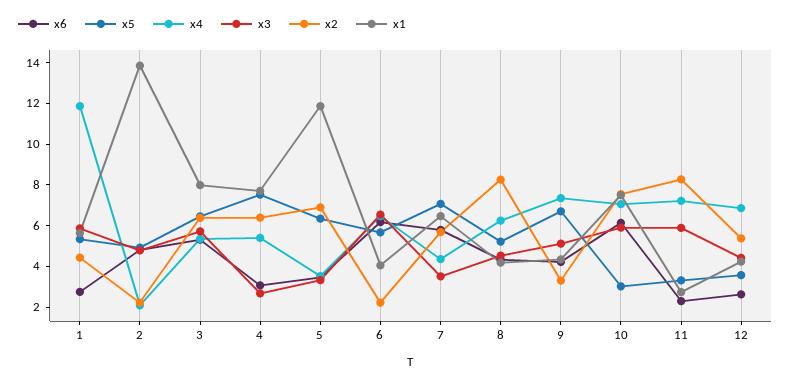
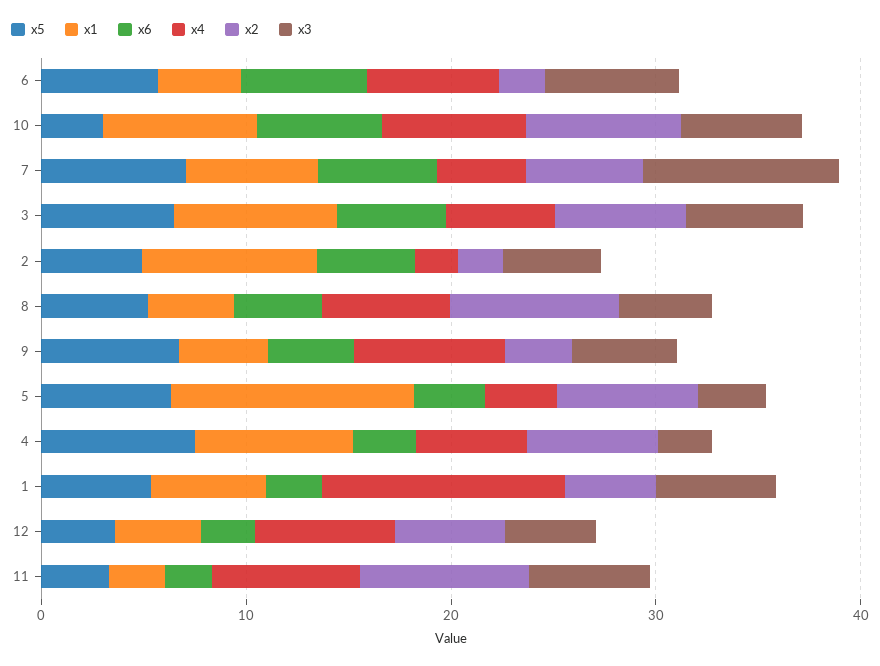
  {
    "x6": {
      "1": 2.5,
      "2": 5,
      "3": 5.5,
      "4": 3,
      "5": 3.5,
      "6": 6,
      "7": 6,
      "8": 4.5,
      "9": 4,
      "10": 6,
      "11": 2.5,
      "12": 2.5
    },
    "x5": {
      "1": 5.5,
      "2": 5,
      "3": 6.5,
      "4": 7.5,
      "5": 6.5,
      "6": 5.5,
      "7": 7,
      "8": 5,
      "9": 6.5,
      "10": 3,
      "11": 3.5,
      "12": 3.5
    },
    "x4": {
      "1": 12,
      "2": 2,
      "3": 5.5,
      "4": 5.5,
      "5": 3.5,
      "6": 6.5,
      "7": 4.5,
      "8": 6,
      "9": 7.5,
      "10": 7,
      "11": 7,
      "12": 7
    },
    "x3": {
      "1": 6,
      "2": 5,
      "3": 5.5,
      "4": 2.5,
      "5": 3.5,
      "6": 6.5,
-     "7": 3.5,
+     "7": 10,
      "8": 4.5,
      "9": 5,
      "10": 6,
      "11": 6,
      "12": 4.5
    },
    "x2": {
      "1": 4.5,
      "2": 2,
      "3": 6.5,
      "4": 6.5,
      "5": 7,
      "6": 2,
      "7": 5.5,
      "8": 8.5,
      "9": 3.5,
      "10": 7.5,
      "11": 8.5,
      "12": 5.5
    },
    "x1": {
      "1": 5.5,
-     "2": 14,
+     "2": 8,
      "3": 8,
      "4": 7.5,
      "5": 12,
      "6": 4,
      "7": 6.5,
      "8": 4,
      "9": 4.5,
      "10": 7.5,
      "11": 2.5,
      "12": 4
    }
  }

